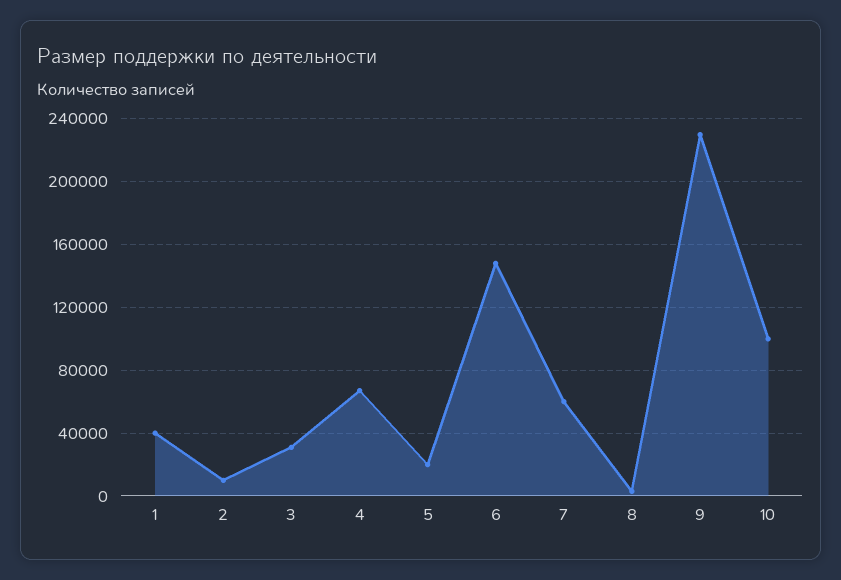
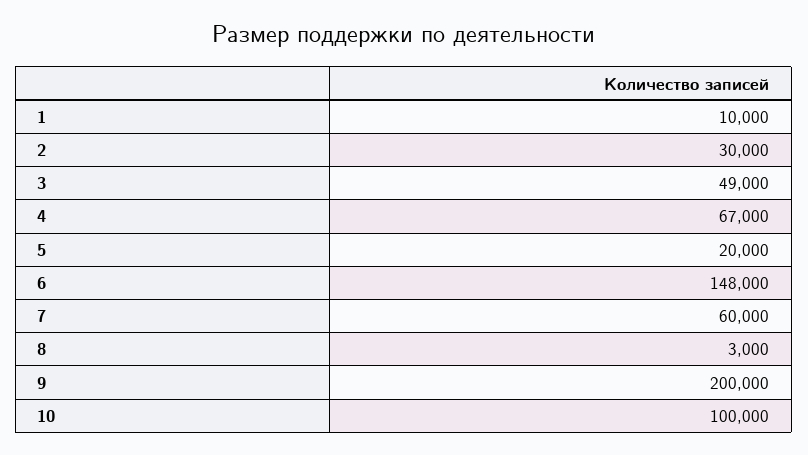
  {
-   "1": 40000,
+   "1": 10000,
-   "2": 10000,
+   "2": 30000,
-   "3": 30000,
+   "3": 49000,
    "4": 67000,
    "5": 20000,
    "6": 148000,
    "7": 60000,
    "8": 3000,
-   "9": 230000,
+   "9": 200000,
    "10": 100000
  }

